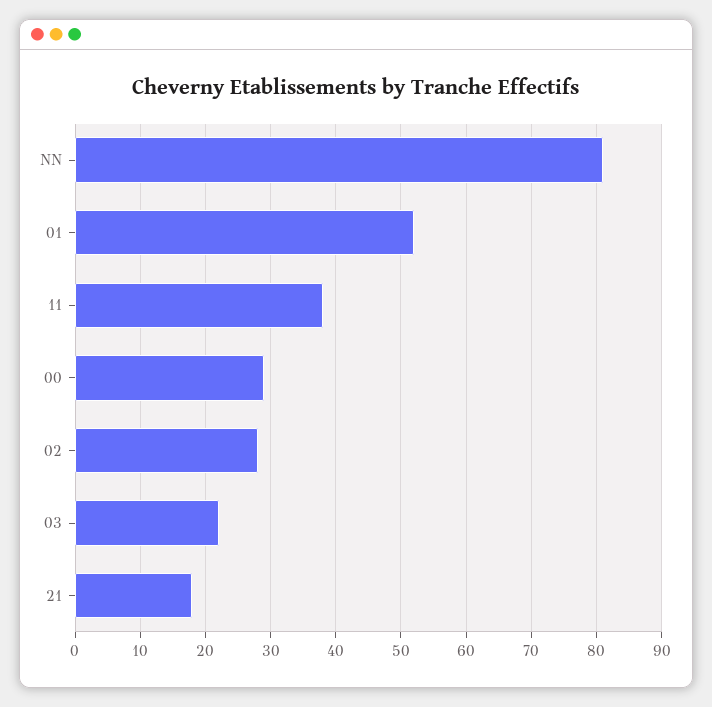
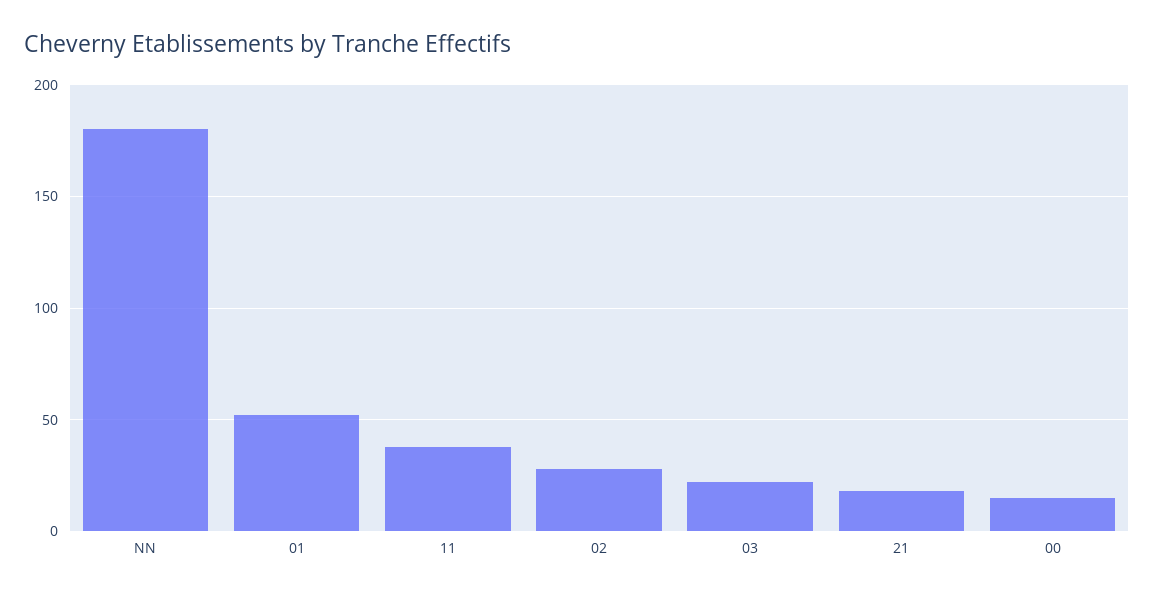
  {
-   "NN": 81,
+   "NN": 180,
    "01": 52,
    "11": 38,
-   "00": 29,
+   "00": 15,
    "02": 28,
    "03": 22,
    "21": 18
  }

